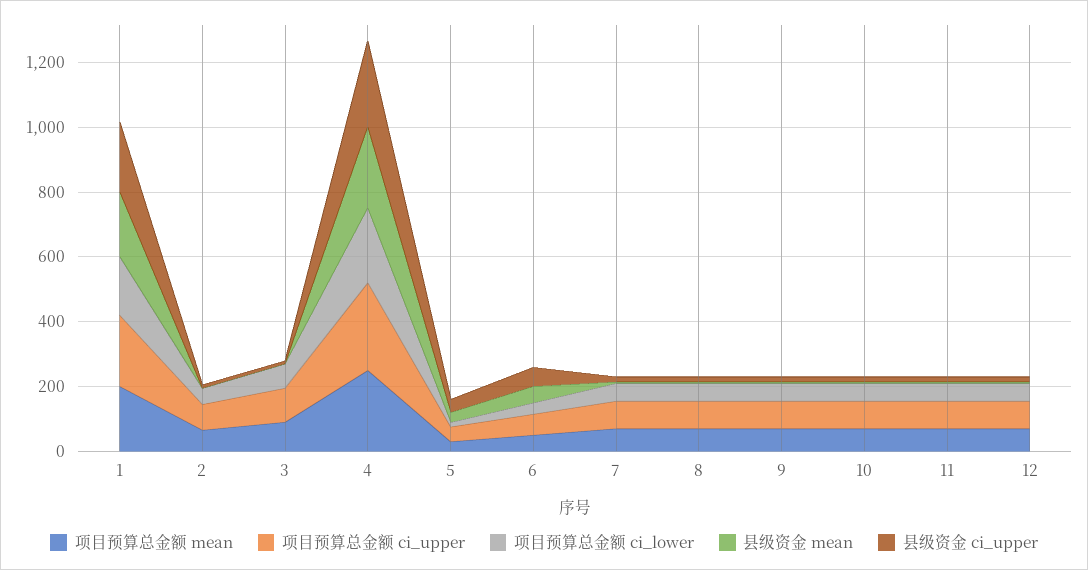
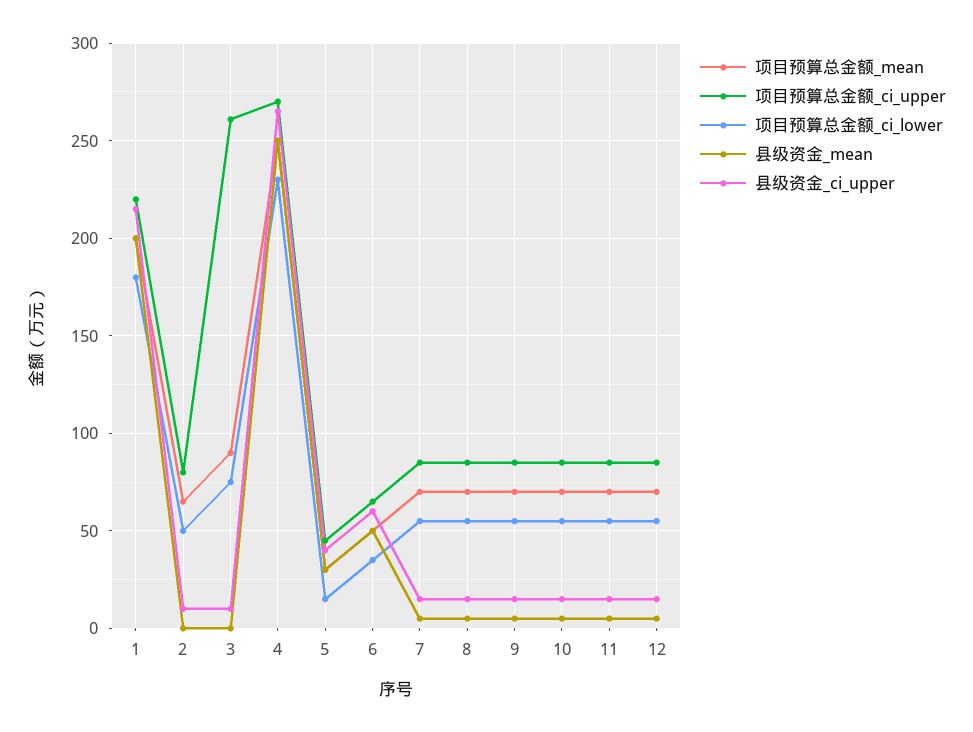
  {
    "项目预算总金额 mean": {
      "1": 200,
      "2": 65,
      "3": 90,
      "4": 250,
      "5": 30,
      "6": 50,
      "7": 70,
      "8": 70,
      "9": 70,
      "10": 70,
      "11": 70,
      "12": 70
    },
    "项目预算总金额 ci_upper": {
      "1": 220,
      "2": 80,
-     "3": 100,
+     "3": 260,
      "4": 270,
      "5": 45,
      "6": 65,
      "7": 85,
      "8": 85,
      "9": 85,
      "10": 85,
      "11": 85,
      "12": 85
    },
    "项目预算总金额 ci_lower": {
      "1": 180,
      "2": 50,
      "3": 75,
      "4": 230,
      "5": 15,
      "6": 35,
      "7": 55,
      "8": 55,
      "9": 55,
      "10": 55,
      "11": 55,
      "12": 55
    },
    "县级资金 mean": {
      "1": 200,
      "2": 0,
      "3": 0,
      "4": 250,
      "5": 30,
      "6": 50,
      "7": 5,
      "8": 5,
      "9": 5,
      "10": 5,
      "11": 5,
      "12": 5
    },
    "县级资金 ci_upper": {
      "1": 215,
      "2": 10,
      "3": 10,
      "4": 265,
      "5": 40,
      "6": 60,
      "7": 15,
      "8": 15,
      "9": 15,
      "10": 15,
      "11": 15,
      "12": 15
    }
  }

